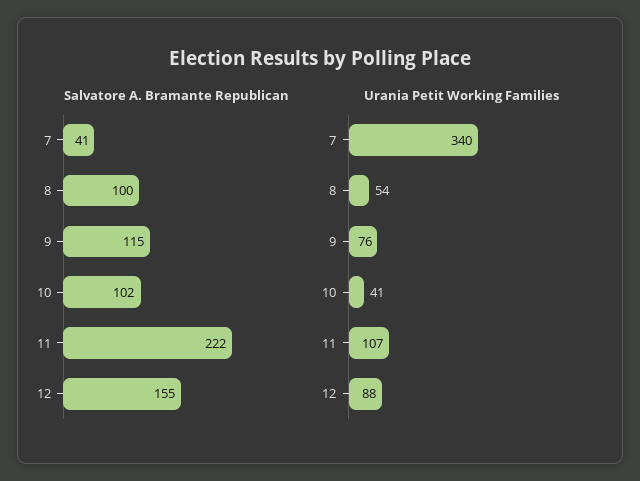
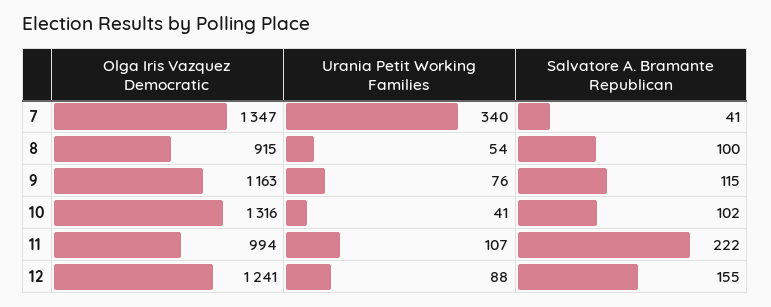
  {
    "Salvatore A. Bramante Republican": {
      "7": 41,
      "8": 100,
      "9": 115,
      "10": 102,
      "11": 222,
      "12": 155
    },
    "Urania Petit Working Families": {
      "7": 340,
      "8": 54,
      "9": 76,
      "10": 41,
      "11": 107,
      "12": 88
-   }
+   },
+   "Olga Iris Vazquez Democratic": {
+     "7": 1347,
+     "8": 915,
+     "9": 1163,
+     "10": 1316,
+     "11": 994,
+     "12": 1241
+   }
  }

